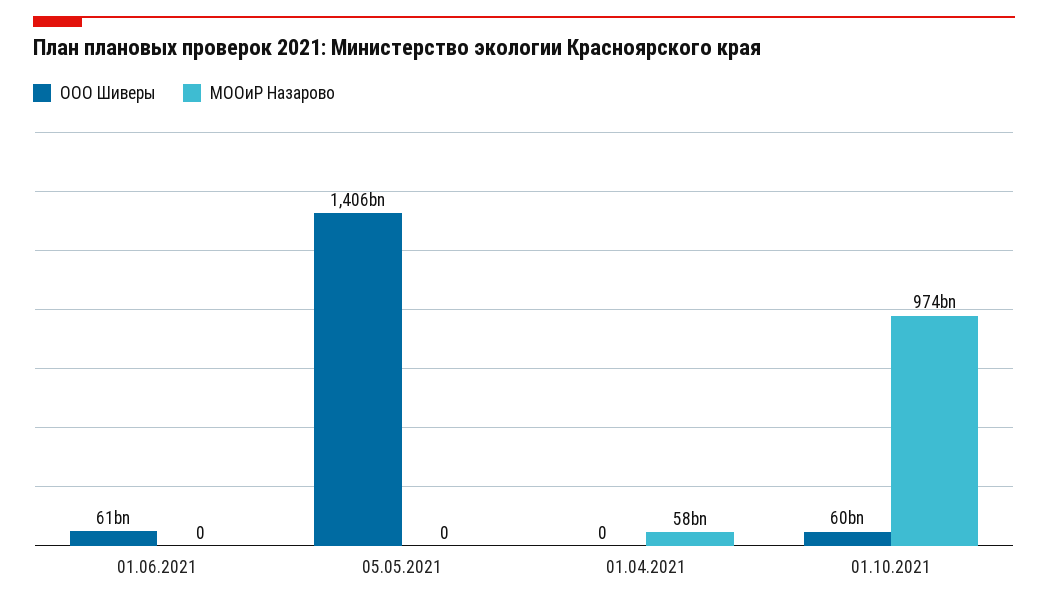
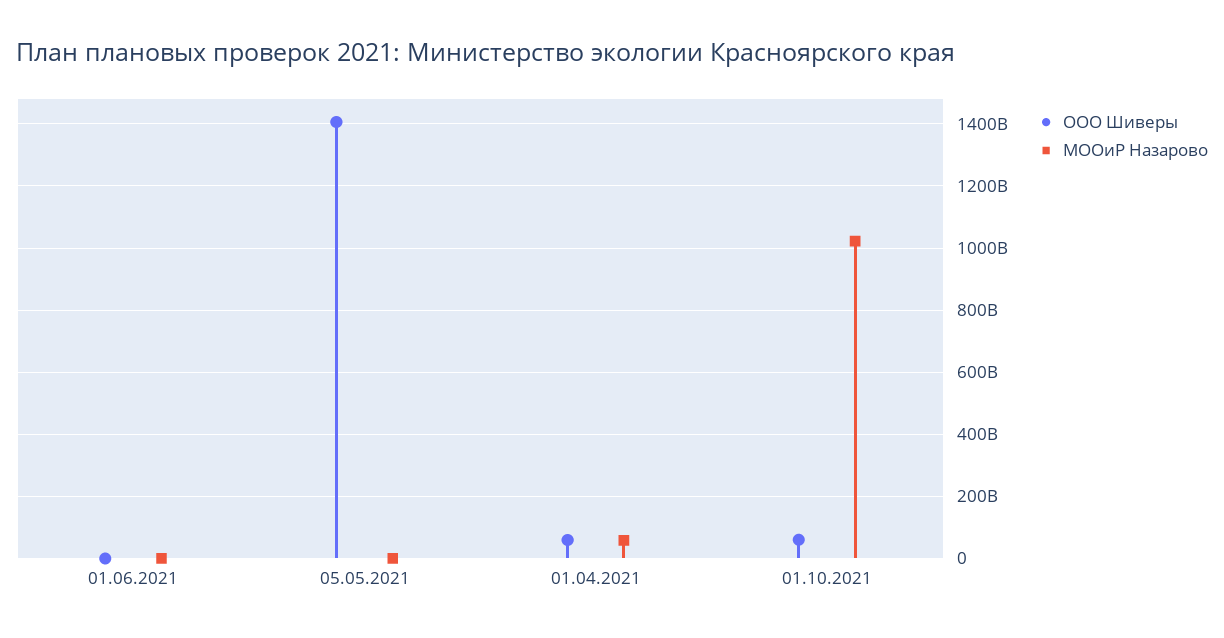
  {
    "ООО Шиверы": {
-     "01.06.2021": 61000000000,
+     "01.06.2021": 0,
      "05.05.2021": 1406000000000,
-     "01.04.2021": 0,
+     "01.04.2021": 60000000000,
      "01.10.2021": 60000000000
    },
    "МООиР Назарово": {
      "01.06.2021": 0,
      "05.05.2021": 0,
      "01.04.2021": 58000000000,
-     "01.10.2021": 974000000000
+     "01.10.2021": 1020000000000
    }
  }

